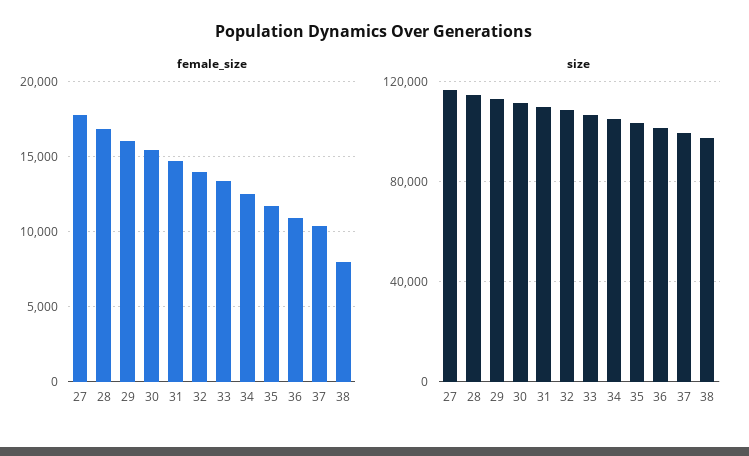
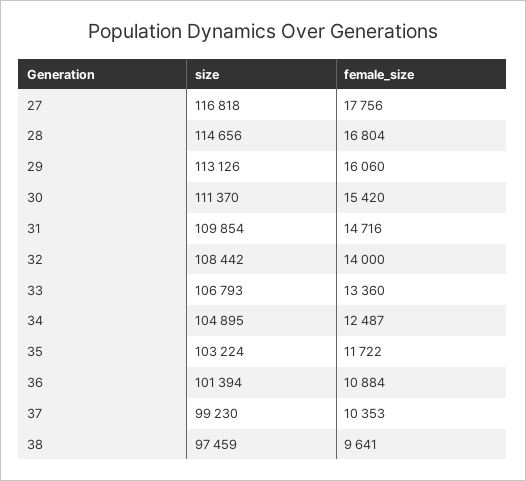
  {
    "female_size": {
      "27": 17756,
      "28": 16804,
      "29": 16060,
      "30": 15420,
      "31": 14716,
      "32": 14000,
      "33": 13360,
      "34": 12487,
      "35": 11722,
      "36": 10884,
      "37": 10353,
-     "38": 8000
+     "38": 9641
    },
    "size": {
      "27": 116818,
      "28": 114656,
      "29": 113126,
      "30": 111370,
      "31": 109854,
      "32": 108442,
      "33": 106793,
      "34": 104895,
      "35": 103224,
      "36": 101394,
      "37": 99230,
      "38": 97459
    }
  }

